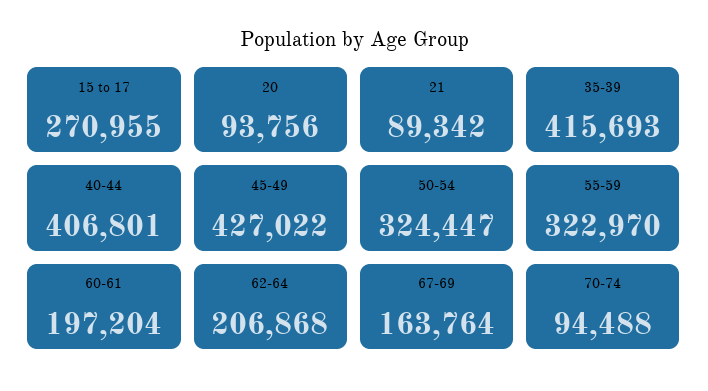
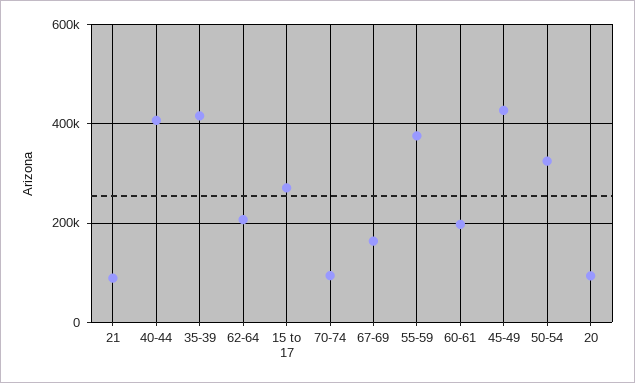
  {
    "15 to 17": 270955,
    "20": 93756,
    "21": 89342,
    "35-39": 415693,
    "40-44": 406801,
    "45-49": 427022,
    "50-54": 324447,
-   "55-59": 322970,
+   "55-59": 380000,
    "60-61": 197204,
    "62-64": 206868,
    "67-69": 163764,
    "70-74": 94488
  }

